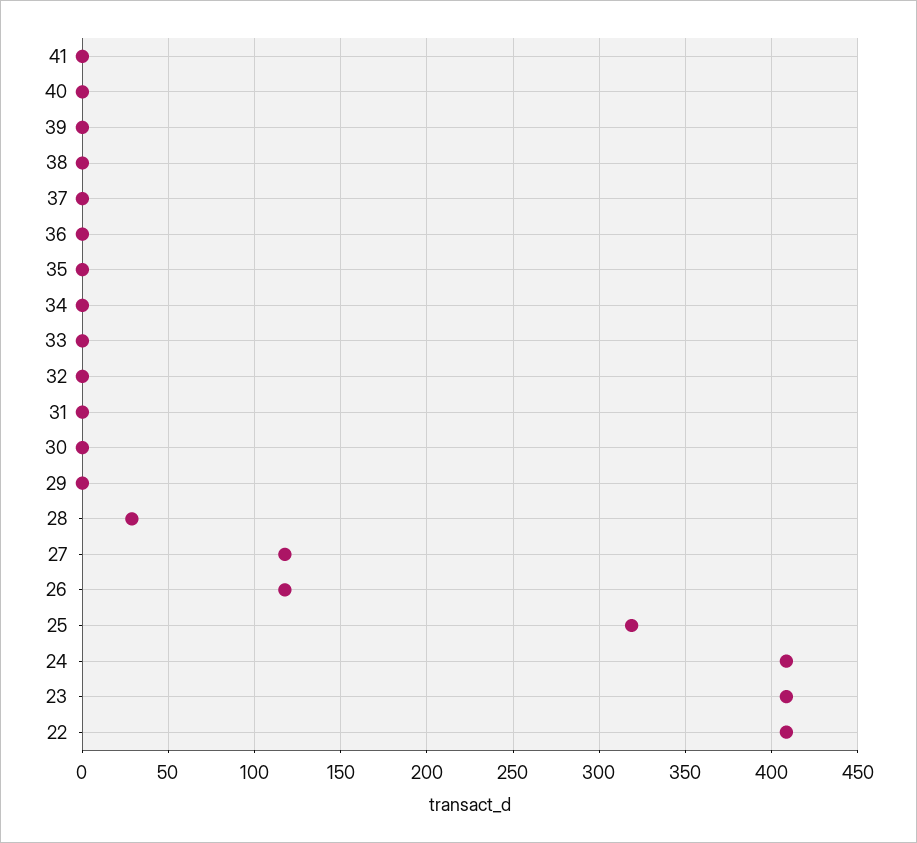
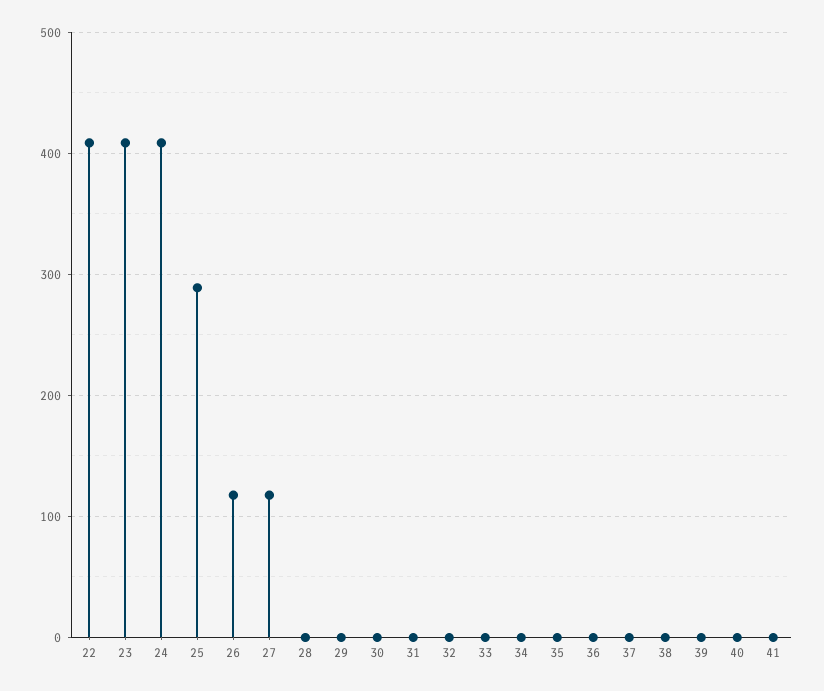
  {
    "41": 0,
    "40": 0,
    "39": 0,
    "38": 0,
    "37": 0,
    "36": 0,
    "35": 0,
    "34": 0,
    "33": 0,
    "32": 0,
    "31": 0,
    "30": 0,
    "29": 0,
-   "28": 30,
+   "28": 0,
    "27": 120,
    "26": 120,
-   "25": 320,
+   "25": 290,
    "24": 410,
    "23": 410,
    "22": 410
  }

